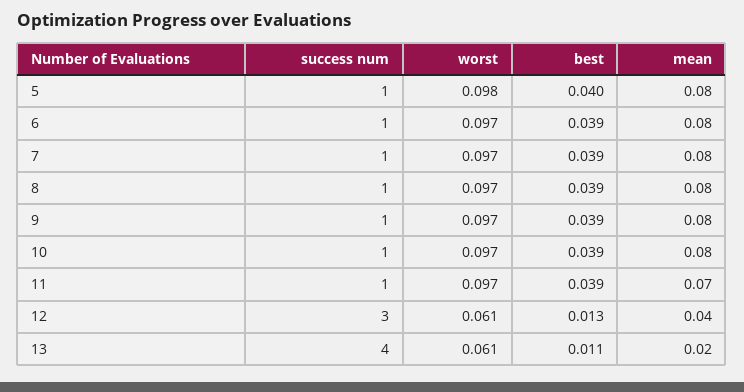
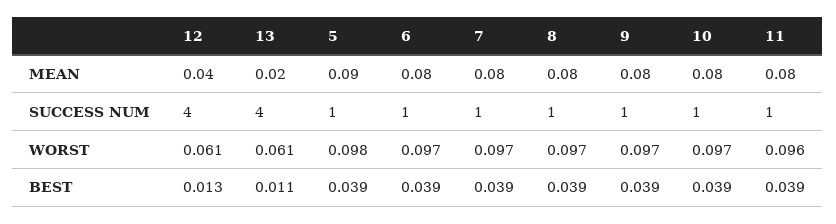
  {
    "success num": {
      "5": 1,
      "6": 1,
      "7": 1,
      "8": 1,
      "9": 1,
      "10": 1,
      "11": 1,
-     "12": 3,
+     "12": 4,
      "13": 4
    },
    "worst": {
      "5": 0.098,
      "6": 0.097,
      "7": 0.097,
      "8": 0.097,
      "9": 0.097,
      "10": 0.097,
-     "11": 0.097,
+     "11": 0.096,
      "12": 0.061,
      "13": 0.061
    },
    "best": {
-     "5": 0.04,
+     "5": 0.039,
      "6": 0.039,
      "7": 0.039,
      "8": 0.039,
      "9": 0.039,
      "10": 0.039,
      "11": 0.039,
      "12": 0.013,
      "13": 0.011
    },
    "mean": {
-     "5": 0.08,
+     "5": 0.09,
      "6": 0.08,
      "7": 0.08,
      "8": 0.08,
      "9": 0.08,
      "10": 0.08,
-     "11": 0.07,
+     "11": 0.08,
      "12": 0.04,
      "13": 0.02
    }
  }

